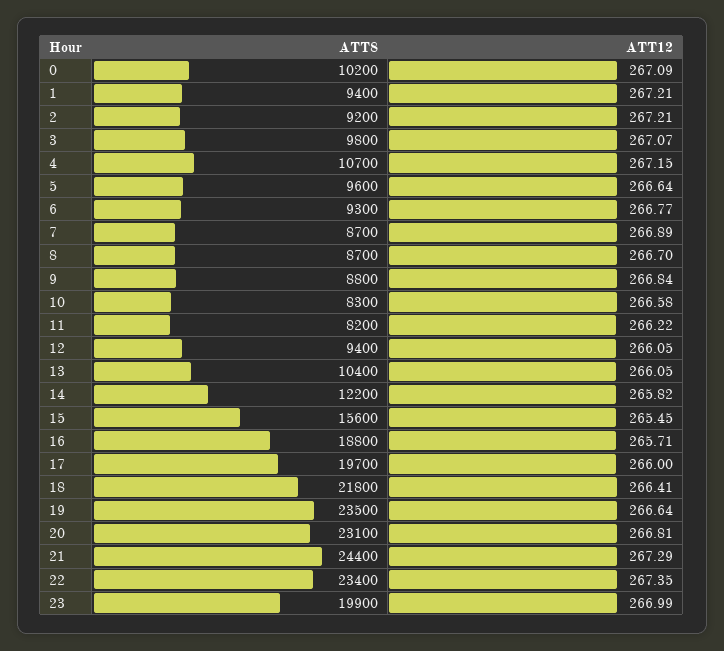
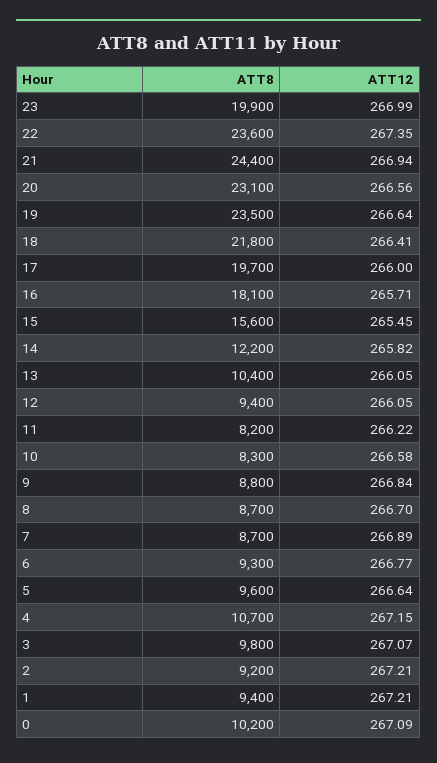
  {
    "ATT8": {
      "0": 10200,
      "1": 9400,
      "2": 9200,
      "3": 9800,
      "4": 10700,
      "5": 9600,
      "6": 9300,
      "7": 8700,
      "8": 8700,
      "9": 8800,
      "10": 8300,
      "11": 8200,
      "12": 9400,
      "13": 10400,
      "14": 12200,
      "15": 15600,
-     "16": 18800,
+     "16": 18100,
      "17": 19700,
      "18": 21800,
      "19": 23500,
      "20": 23100,
      "21": 24400,
-     "22": 23400,
+     "22": 23600,
      "23": 19900
    },
    "ATT12": {
      "0": 267.09,
      "1": 267.21,
      "2": 267.21,
      "3": 267.07,
      "4": 267.15,
      "5": 266.64,
      "6": 266.77,
      "7": 266.89,
      "8": 266.7,
      "9": 266.84,
      "10": 266.58,
      "11": 266.22,
      "12": 266.05,
      "13": 266.05,
      "14": 265.82,
      "15": 265.45,
      "16": 265.71,
      "17": 266,
      "18": 266.41,
      "19": 266.64,
-     "20": 266.81,
+     "20": 266.56,
-     "21": 267.29,
+     "21": 266.94,
      "22": 267.35,
      "23": 266.99
    }
  }

